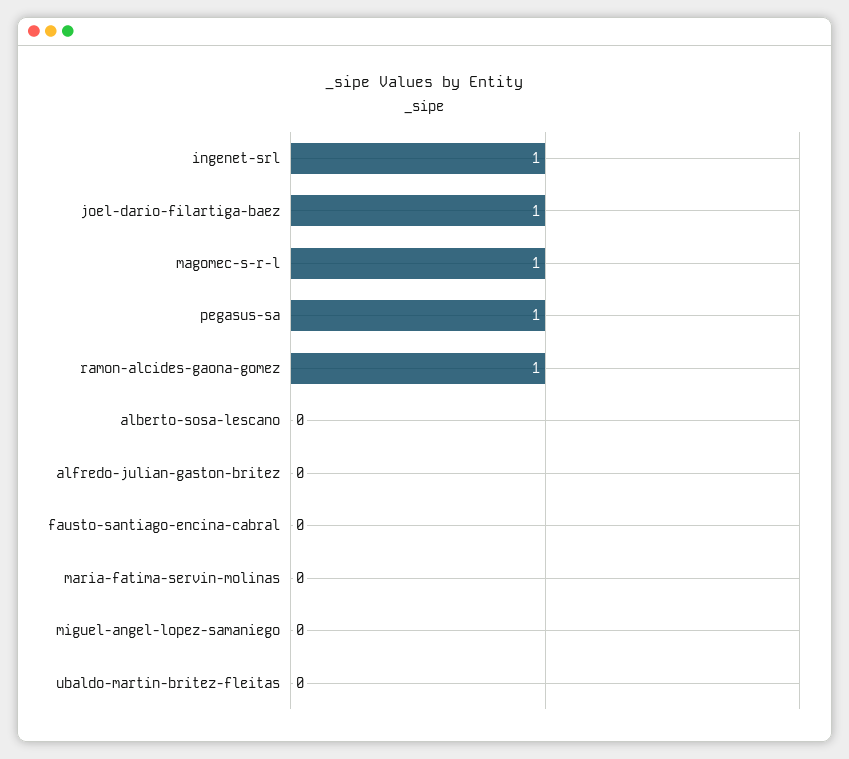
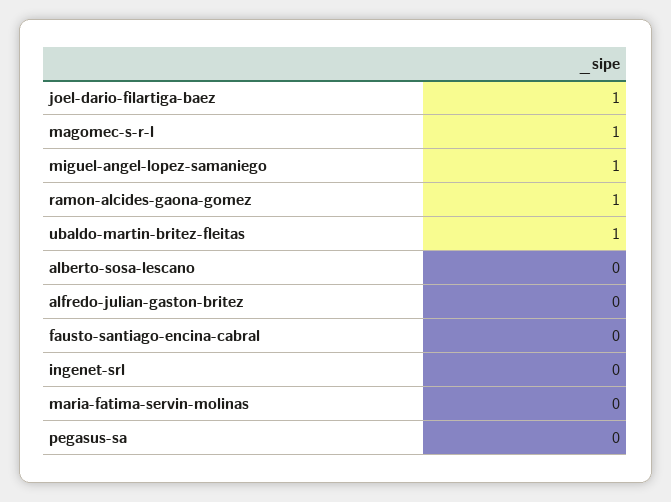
  {
-   "ingenet-srl": 1,
+   "ingenet-srl": 0,
    "joel-dario-filartiga-baez": 1,
    "magomec-s-r-l": 1,
-   "pegasus-sa": 1,
+   "pegasus-sa": 0,
    "ramon-alcides-gaona-gomez": 1,
    "alberto-sosa-lescano": 0,
    "alfredo-julian-gaston-britez": 0,
    "fausto-santiago-encina-cabral": 0,
    "maria-fatima-servin-molinas": 0,
-   "miguel-angel-lopez-samaniego": 0,
+   "miguel-angel-lopez-samaniego": 1,
-   "ubaldo-martin-britez-fleitas": 0
+   "ubaldo-martin-britez-fleitas": 1
  }

